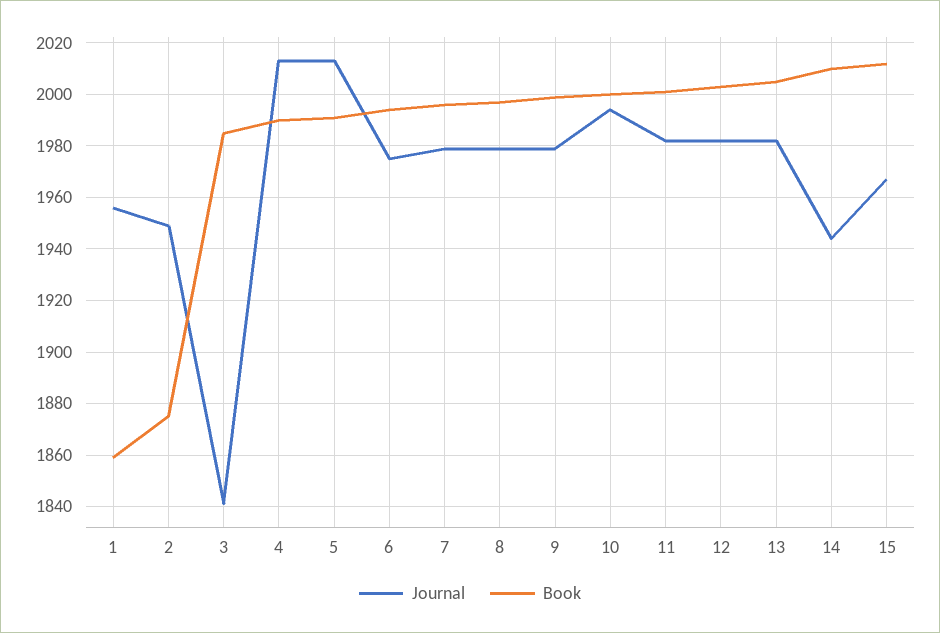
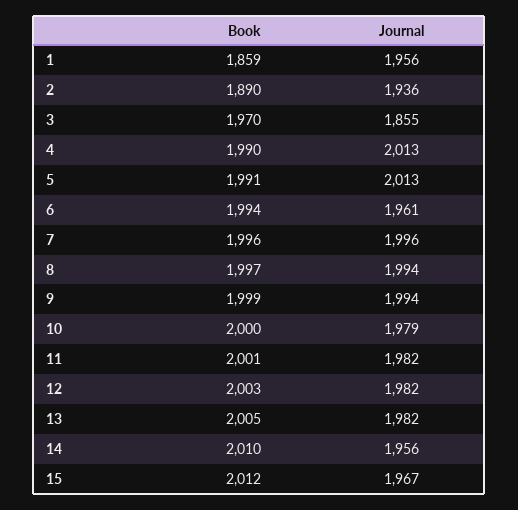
  {
    "Journal": {
      "1": 1956,
-     "2": 1950,
+     "2": 1936,
-     "3": 1840,
+     "3": 1855,
      "4": 2013,
      "5": 2013,
-     "6": 1975,
+     "6": 1961,
-     "7": 1980,
+     "7": 1996,
-     "8": 1980,
+     "8": 1994,
-     "9": 1980,
+     "9": 1994,
-     "10": 1995,
+     "10": 1979,
      "11": 1982,
      "12": 1982,
      "13": 1982,
-     "14": 1945,
+     "14": 1956,
      "15": 1967
    },
    "Book": {
      "1": 1859,
-     "2": 1875,
+     "2": 1890,
-     "3": 1985,
+     "3": 1970,
      "4": 1990,
      "5": 1991,
      "6": 1994,
      "7": 1996,
      "8": 1997,
      "9": 1999,
      "10": 2000,
      "11": 2001,
      "12": 2003,
      "13": 2005,
      "14": 2010,
      "15": 2012
    }
  }

